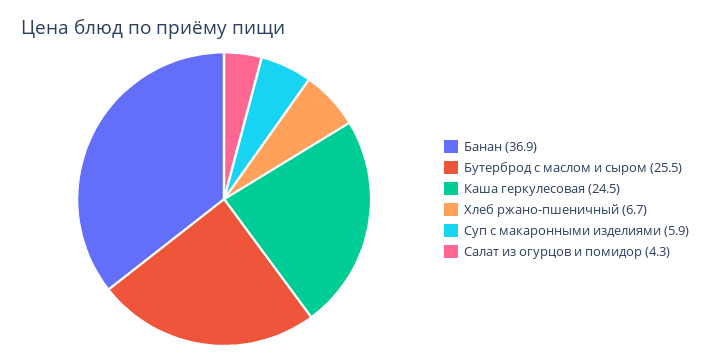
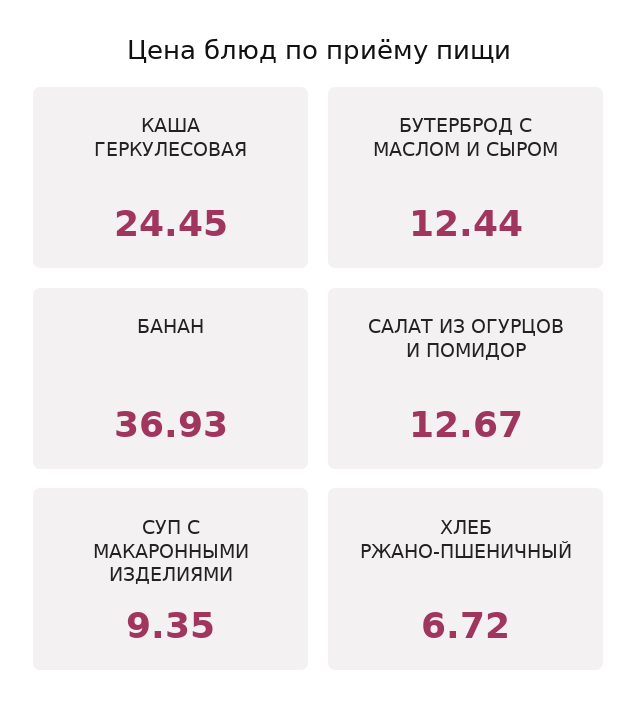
  {
    "Банан": 36.93,
-   "Бутерброд с маслом и сыром": 25.5,
+   "Бутерброд с маслом и сыром": 12.44,
    "Каша геркулесовая": 24.45,
    "Хлеб ржано-пшеничный": 6.72,
-   "Суп с макаронными изделиями": 5.9,
+   "Суп с макаронными изделиями": 9.35,
-   "Салат из огурцов и помидор": 4.3
+   "Салат из огурцов и помидор": 12.67
  }

